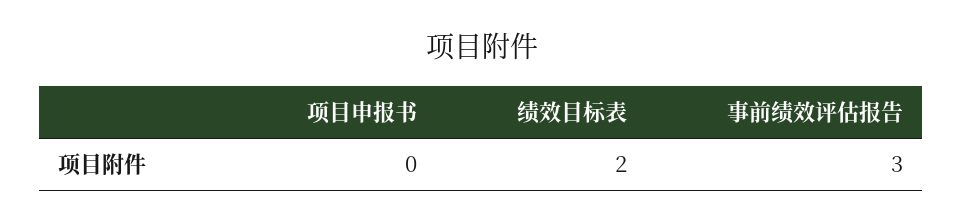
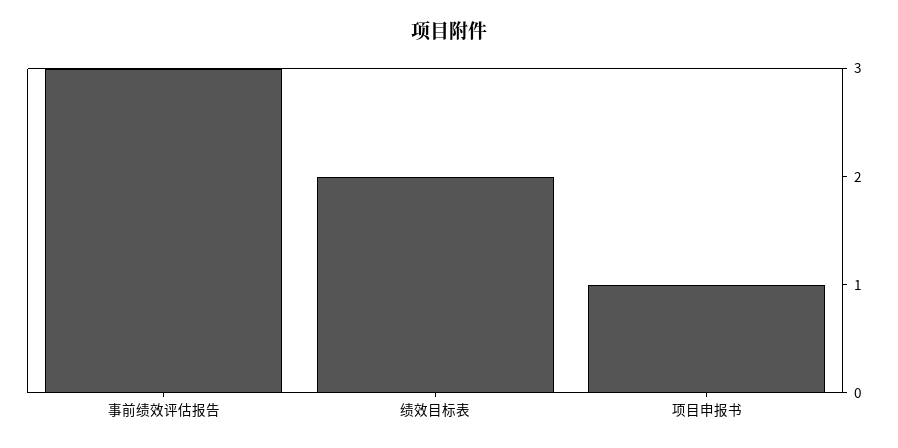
  {
-   "项目申报书": 0,
+   "项目申报书": 1,
    "绩效目标表": 2,
    "事前绩效评估报告": 3
  }

